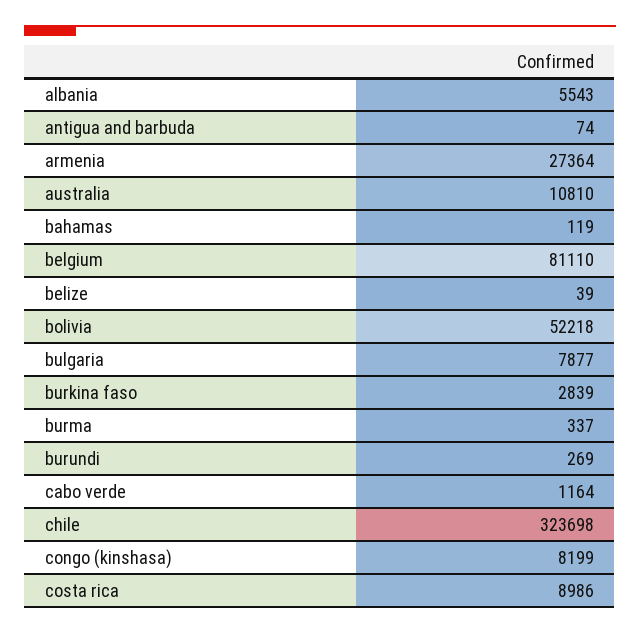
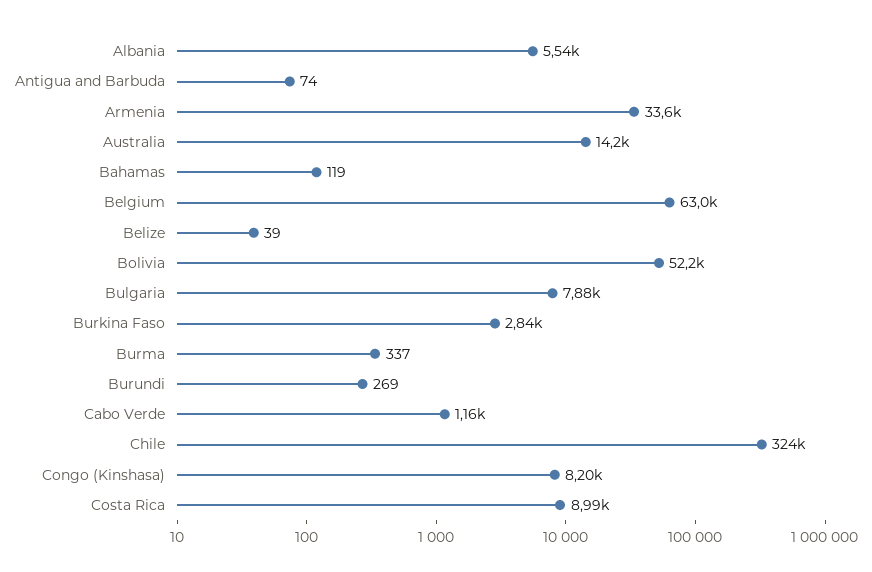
  {
    "albania": 5543,
    "antigua and barbuda": 74,
-   "armenia": 27364,
+   "armenia": 33600,
-   "australia": 10810,
+   "australia": 14200,
    "bahamas": 119,
-   "belgium": 81110,
+   "belgium": 63000,
    "belize": 39,
    "bolivia": 52218,
    "bulgaria": 7877,
    "burkina faso": 2839,
    "burma": 337,
    "burundi": 269,
    "cabo verde": 1164,
    "chile": 323698,
    "congo (kinshasa)": 8199,
    "costa rica": 8986
  }

